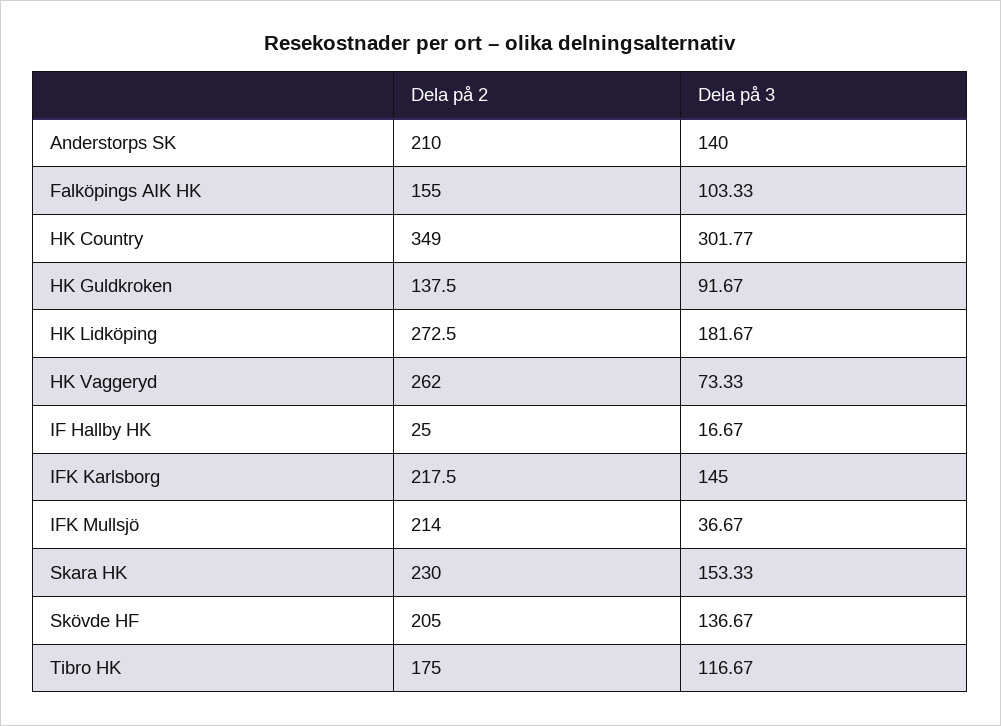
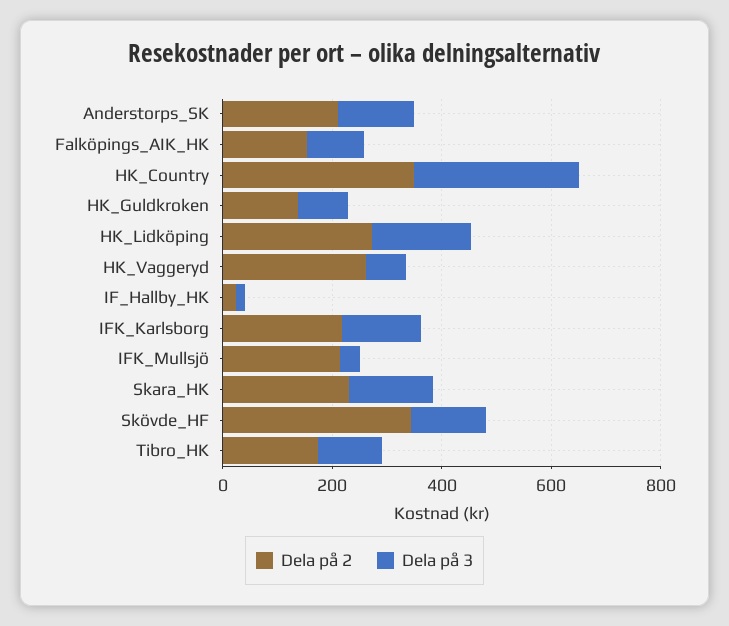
  {
    "Dela på 2": {
      "Anderstorps SK": 210,
      "Falköpings AIK HK": 155,
      "HK Country": 349,
      "HK Guldkroken": 137.5,
      "HK Lidköping": 272.5,
      "HK Vaggeryd": 262,
      "IF Hallby HK": 25,
      "IFK Karlsborg": 217.5,
      "IFK Mullsjö": 214,
      "Skara HK": 230,
-     "Skövde HF": 205,
+     "Skövde HF": 350,
      "Tibro HK": 175
    },
    "Dela på 3": {
      "Anderstorps SK": 140,
      "Falköpings AIK HK": 103.33,
      "HK Country": 301.77,
      "HK Guldkroken": 91.67,
      "HK Lidköping": 181.67,
      "HK Vaggeryd": 73.33,
      "IF Hallby HK": 16.67,
      "IFK Karlsborg": 145,
      "IFK Mullsjö": 36.67,
      "Skara HK": 153.33,
      "Skövde HF": 136.67,
      "Tibro HK": 116.67
    }
  }

